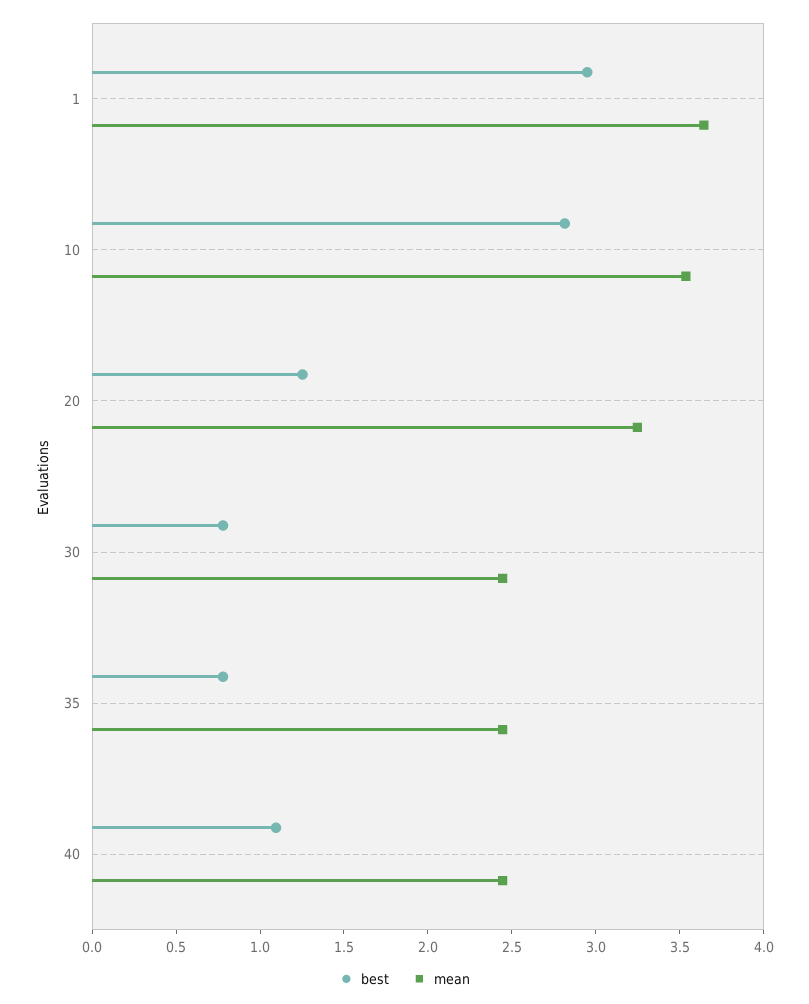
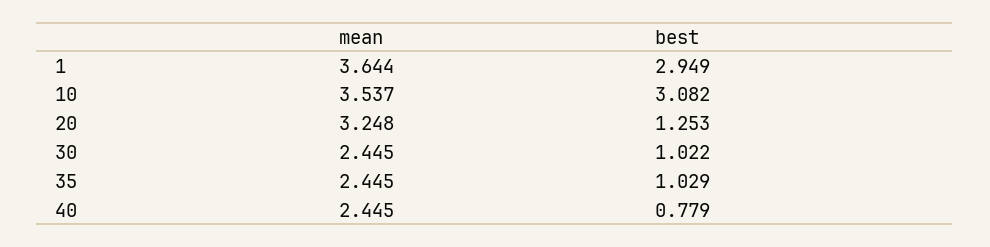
  {
    "best": {
      "1": 2.949,
-     "10": 2.8,
+     "10": 3.082,
      "20": 1.253,
-     "30": 0.8,
+     "30": 1.022,
-     "35": 0.8,
+     "35": 1.029,
-     "40": 1.1
+     "40": 0.779
    },
    "mean": {
      "1": 3.644,
      "10": 3.537,
      "20": 3.248,
      "30": 2.445,
      "35": 2.445,
      "40": 2.445
    }
  }

